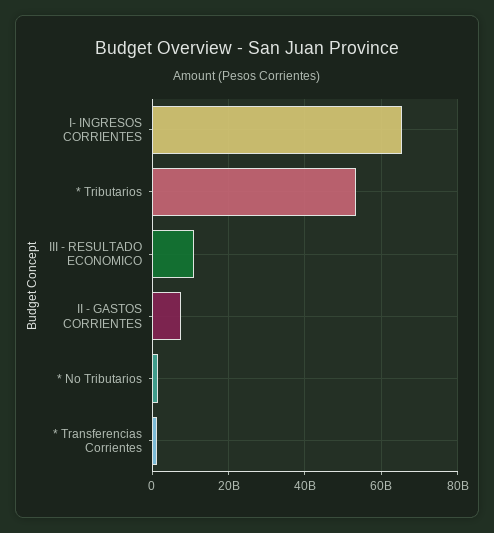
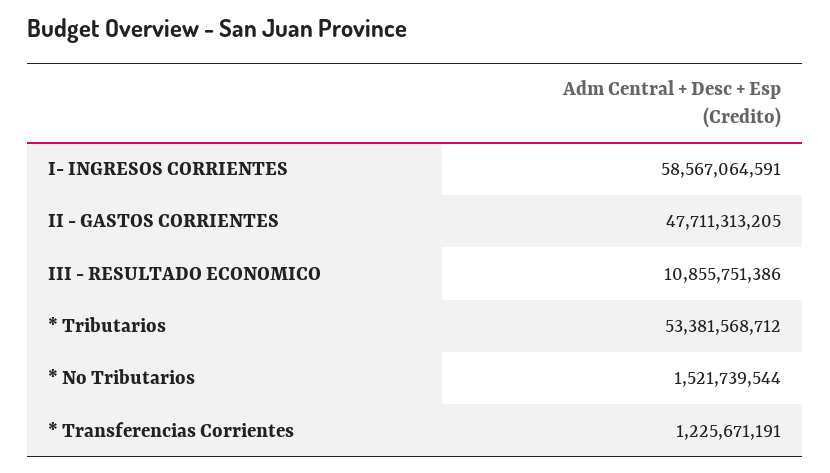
  {
-   "I- INGRESOS CORRIENTES": 66000000000,
+   "I- INGRESOS CORRIENTES": 58567064591,
    "* Tributarios": 53381568712,
    "III - RESULTADO ECONOMICO": 10855751386,
-   "II - GASTOS CORRIENTES": 8000000000,
+   "II - GASTOS CORRIENTES": 47711313205,
    "* No Tributarios": 1521739544,
    "* Transferencias Corrientes": 1225671191
  }

